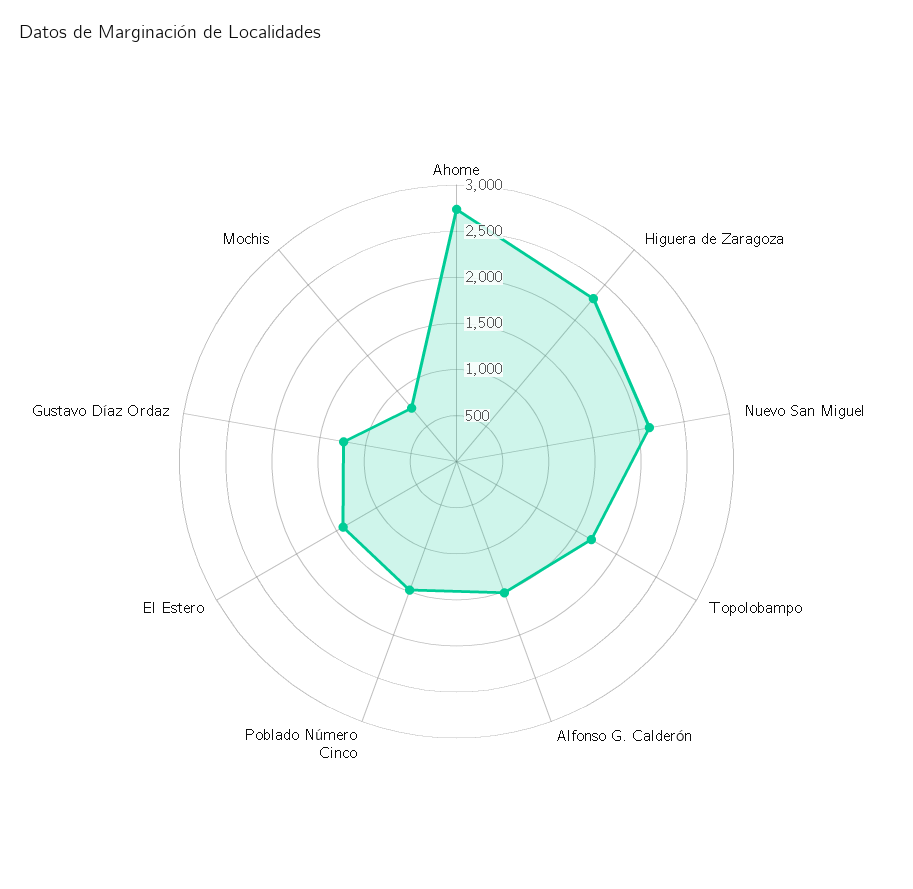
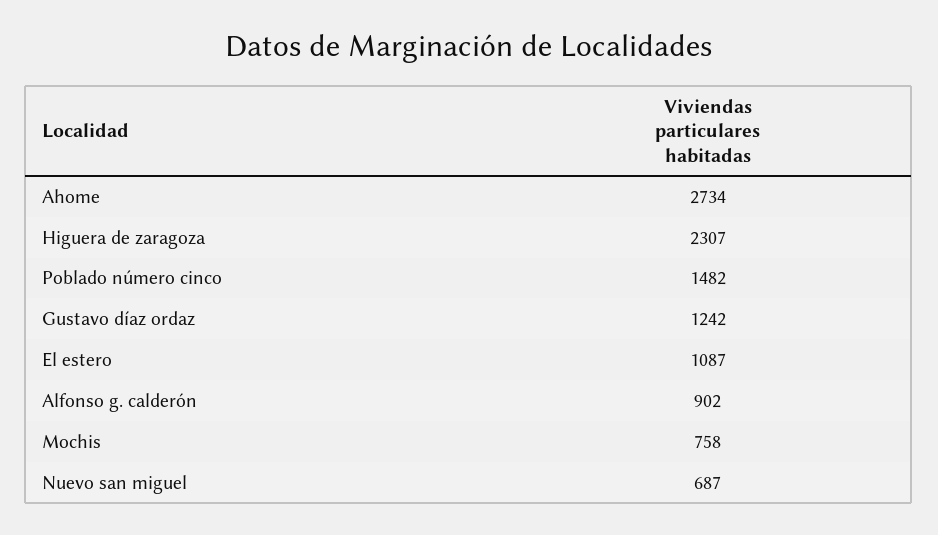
  {
    "Ahome": 2734,
    "Higuera de Zaragoza": 2307,
-   "Nuevo San Miguel": 2100,
+   "Nuevo San Miguel": 687,
-   "Topolobampo": 1700,
-   "Alfonso G. Calderón": 1500,
+   "Alfonso G. Calderón": 902,
    "Poblado Número Cinco": 1482,
-   "El Estero": 1400,
+   "El Estero": 1087,
    "Gustavo Díaz Ordaz": 1242,
    "Mochis": 758
  }

